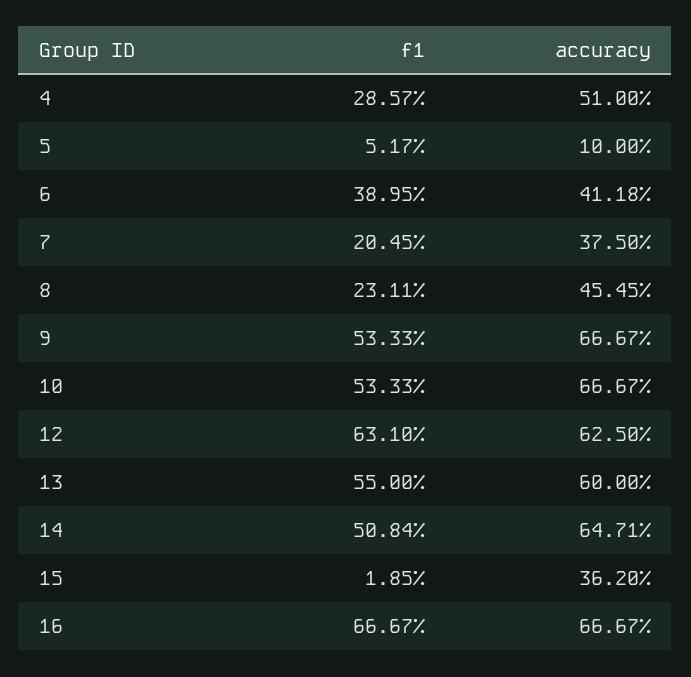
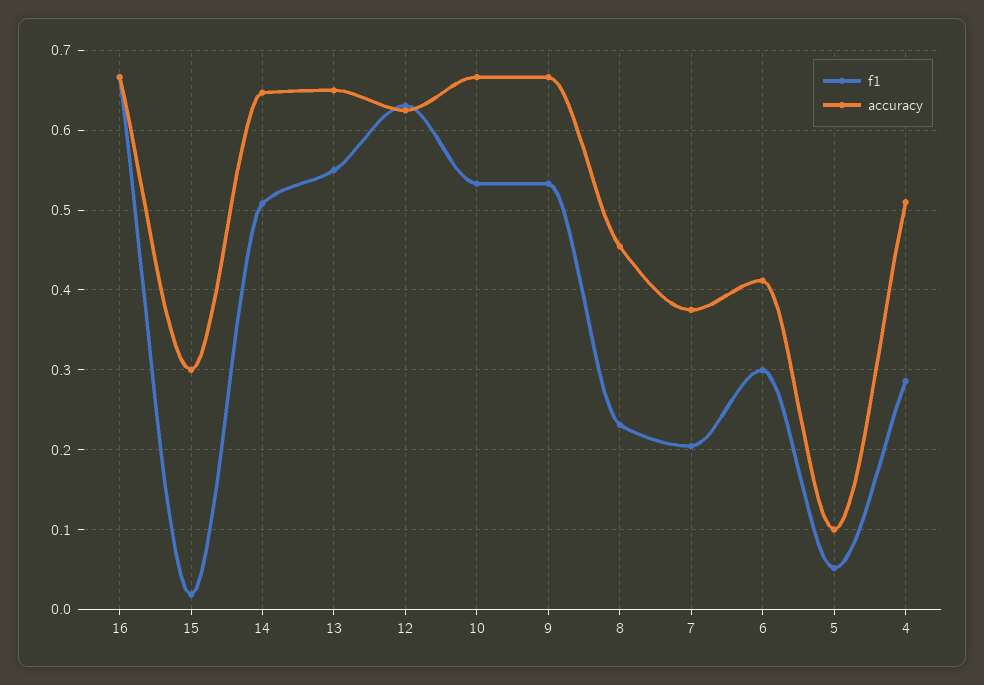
  {
    "f1": {
      "4": 0.2857,
      "5": 0.0517,
-     "6": 0.3895,
+     "6": 0.3,
      "7": 0.2045,
      "8": 0.2311,
      "9": 0.5333,
      "10": 0.5333,
      "12": 0.631,
      "13": 0.55,
      "14": 0.5084,
      "15": 0.0185,
      "16": 0.6667
    },
    "accuracy": {
      "4": 0.51,
      "5": 0.1,
      "6": 0.4118,
      "7": 0.375,
      "8": 0.4545,
      "9": 0.6667,
      "10": 0.6667,
      "12": 0.625,
-     "13": 0.6,
+     "13": 0.65,
      "14": 0.6471,
-     "15": 0.362,
+     "15": 0.3,
      "16": 0.6667
    }
  }

